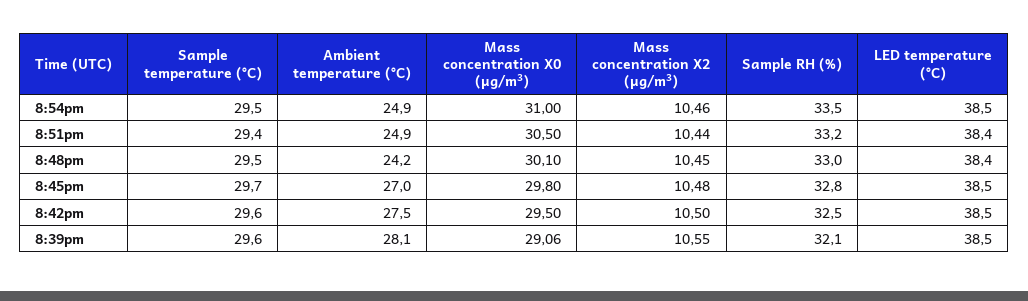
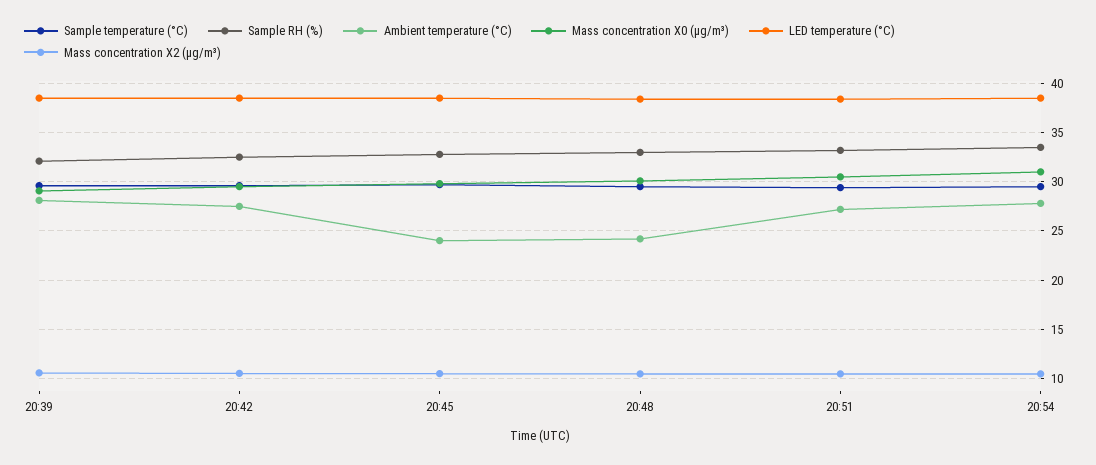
  {
    "Sample temperature (°C)": {
      "8:54pm": 29.5,
      "8:51pm": 29.4,
      "8:48pm": 29.5,
      "8:45pm": 29.7,
      "8:42pm": 29.6,
      "8:39pm": 29.6
    },
    "Ambient temperature (°C)": {
-     "8:54pm": 24.9,
+     "8:54pm": 28,
-     "8:51pm": 24.9,
+     "8:51pm": 27,
      "8:48pm": 24.2,
-     "8:45pm": 27,
+     "8:45pm": 24,
      "8:42pm": 27.5,
      "8:39pm": 28.1
    },
    "Mass concentration X0 (μg/m³)": {
      "8:54pm": 31,
      "8:51pm": 30.5,
      "8:48pm": 30.1,
      "8:45pm": 29.8,
      "8:42pm": 29.5,
      "8:39pm": 29.06
    },
    "Mass concentration X2 (μg/m³)": {
      "8:54pm": 10.46,
      "8:51pm": 10.44,
      "8:48pm": 10.45,
      "8:45pm": 10.48,
      "8:42pm": 10.5,
      "8:39pm": 10.55
    },
    "Sample RH (%)": {
      "8:54pm": 33.5,
      "8:51pm": 33.2,
      "8:48pm": 33,
      "8:45pm": 32.8,
      "8:42pm": 32.5,
      "8:39pm": 32.1
    },
    "LED temperature (°C)": {
      "8:54pm": 38.5,
      "8:51pm": 38.4,
      "8:48pm": 38.4,
      "8:45pm": 38.5,
      "8:42pm": 38.5,
      "8:39pm": 38.5
    }
  }

